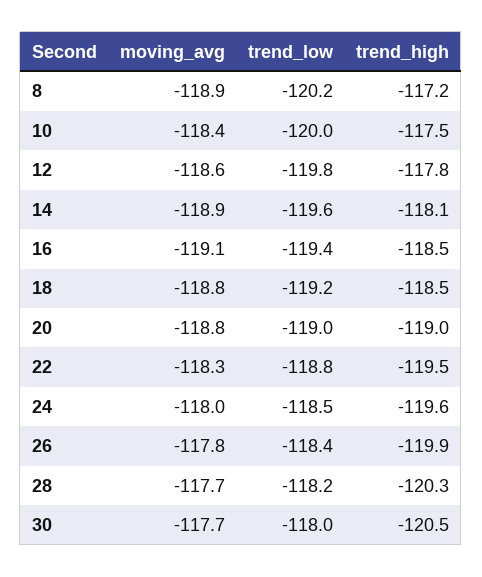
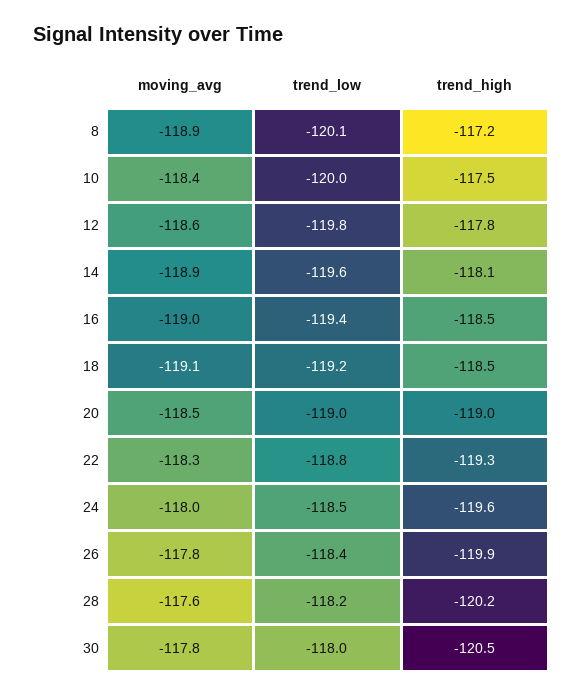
  {
    "moving_avg": {
      "8": -118.9,
      "10": -118.4,
      "12": -118.6,
      "14": -118.9,
-     "16": -119.1,
+     "16": -119,
-     "18": -118.8,
+     "18": -119.1,
-     "20": -118.8,
+     "20": -118.5,
      "22": -118.3,
      "24": -118,
      "26": -117.8,
-     "28": -117.7,
+     "28": -117.6,
-     "30": -117.7
+     "30": -117.8
    },
    "trend_low": {
-     "8": -120.2,
+     "8": -120.1,
      "10": -120,
      "12": -119.8,
      "14": -119.6,
      "16": -119.4,
      "18": -119.2,
      "20": -119,
      "22": -118.8,
      "24": -118.5,
      "26": -118.4,
      "28": -118.2,
      "30": -118
    },
    "trend_high": {
      "8": -117.2,
      "10": -117.5,
      "12": -117.8,
      "14": -118.1,
      "16": -118.5,
      "18": -118.5,
      "20": -119,
-     "22": -119.5,
+     "22": -119.3,
      "24": -119.6,
      "26": -119.9,
-     "28": -120.3,
+     "28": -120.2,
      "30": -120.5
    }
  }

